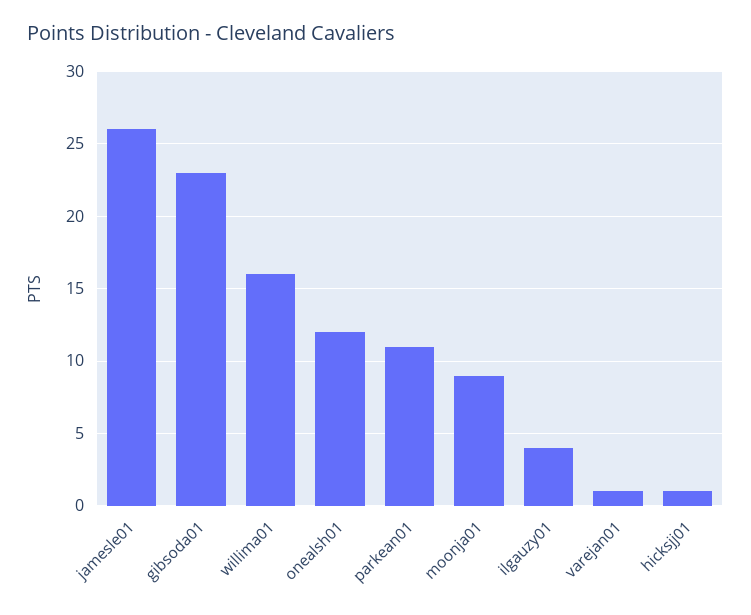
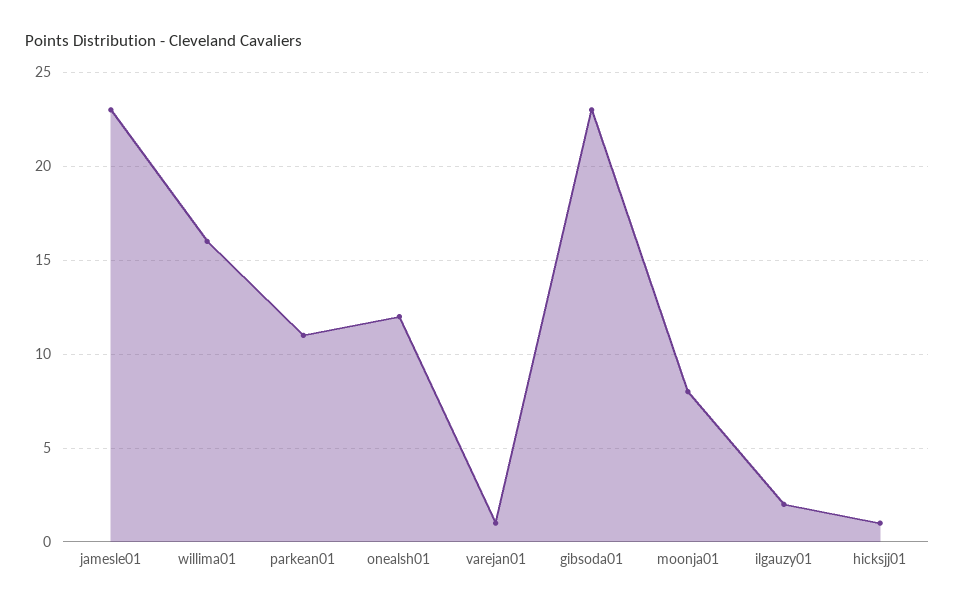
  {
-   "jamesle01": 26,
+   "jamesle01": 23,
    "gibsoda01": 23,
    "willima01": 16,
    "onealsh01": 12,
    "parkean01": 11,
-   "moonja01": 9,
+   "moonja01": 8,
-   "ilgauzy01": 4,
+   "ilgauzy01": 2,
    "varejan01": 1,
    "hicksjj01": 1
  }

